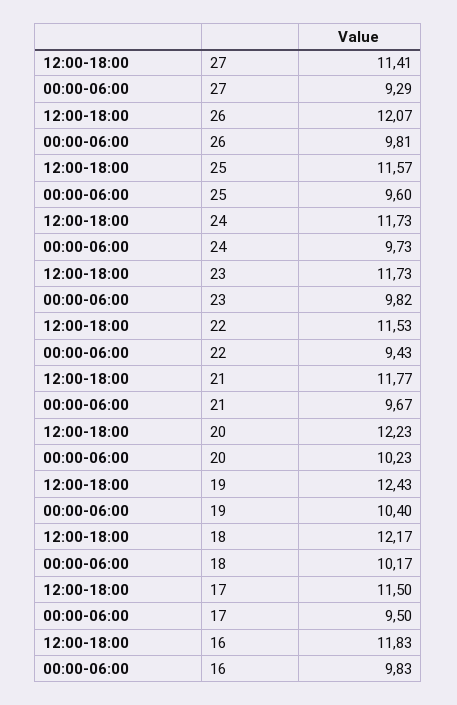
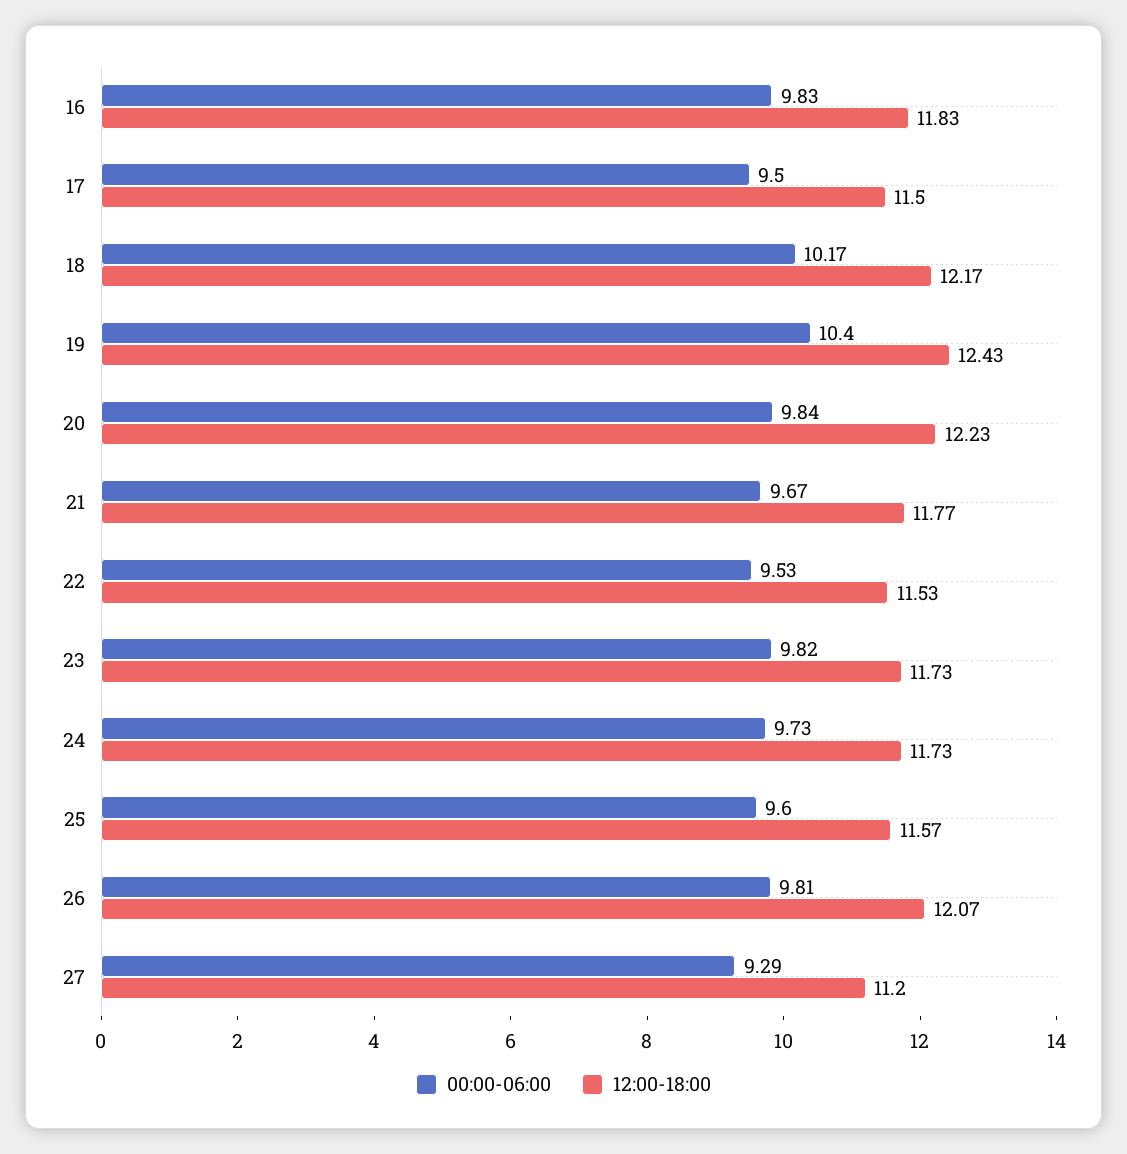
  {
    "12:00-18:00": {
-     "27": 11.41,
+     "27": 11.2,
      "26": 12.07,
      "25": 11.57,
      "24": 11.73,
      "23": 11.73,
      "22": 11.53,
      "21": 11.77,
      "20": 12.23,
      "19": 12.43,
      "18": 12.17,
      "17": 11.5,
      "16": 11.83
    },
    "00:00-06:00": {
      "27": 9.29,
      "26": 9.81,
      "25": 9.6,
      "24": 9.73,
      "23": 9.82,
-     "22": 9.43,
+     "22": 9.53,
      "21": 9.67,
-     "20": 10.23,
+     "20": 9.84,
      "19": 10.4,
      "18": 10.17,
      "17": 9.5,
      "16": 9.83
    }
  }

